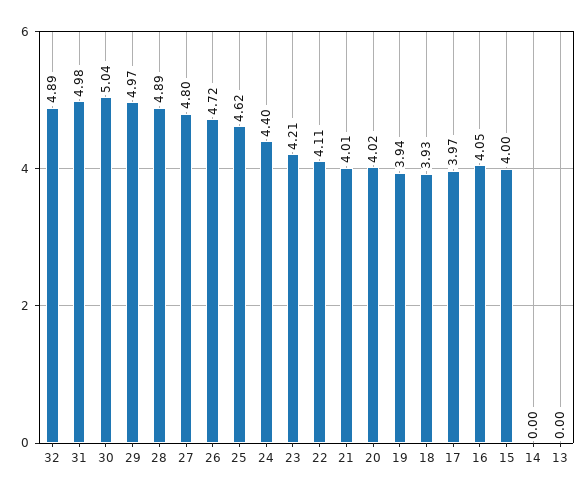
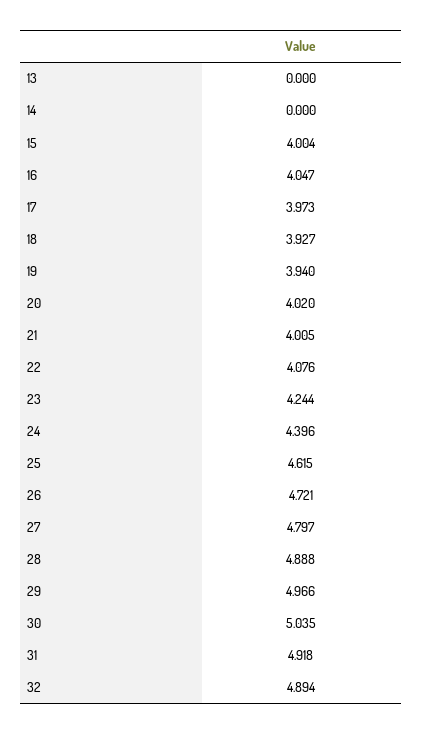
  {
    "32": 4.894,
-   "31": 4.98,
+   "31": 4.918,
    "30": 5.035,
    "29": 4.966,
    "28": 4.888,
    "27": 4.797,
    "26": 4.721,
    "25": 4.615,
    "24": 4.396,
-   "23": 4.21,
+   "23": 4.244,
-   "22": 4.11,
+   "22": 4.076,
    "21": 4.005,
    "20": 4.02,
    "19": 3.94,
    "18": 3.927,
    "17": 3.973,
    "16": 4.047,
    "15": 4.004,
    "14": 0,
    "13": 0
  }

